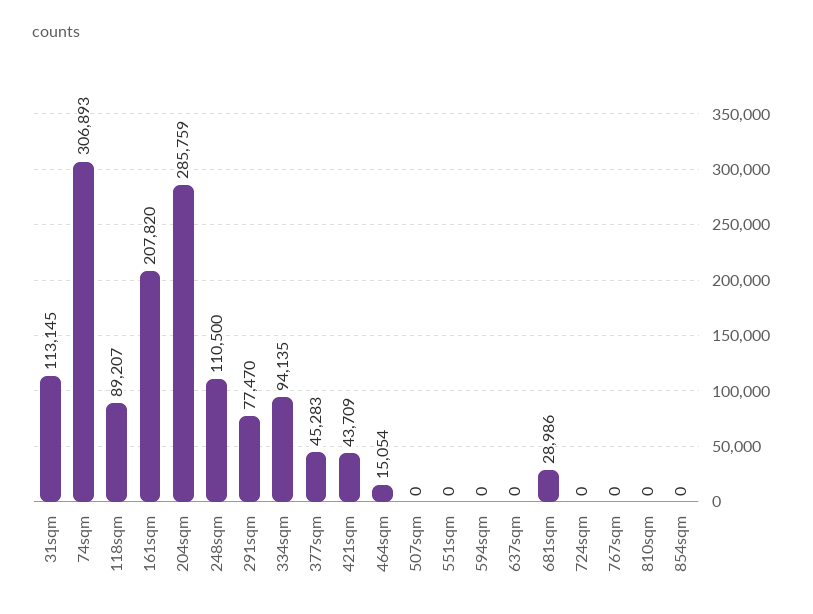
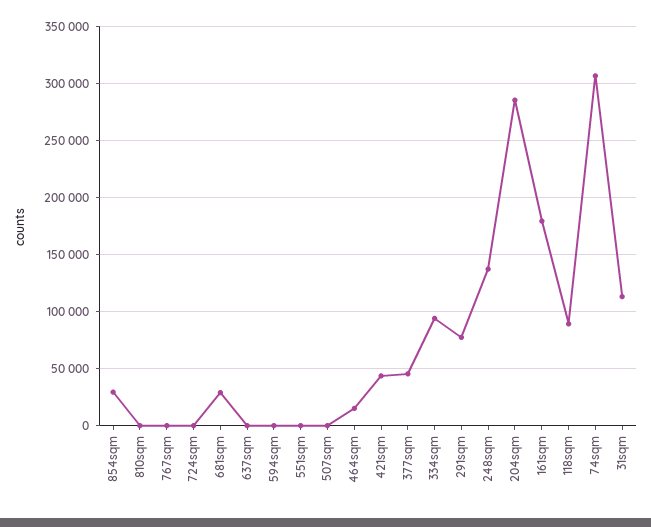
  {
    "31sqm": 113145,
    "74sqm": 306893,
    "118sqm": 89207,
-   "161sqm": 207820,
+   "161sqm": 180000,
    "204sqm": 285759,
-   "248sqm": 110500,
+   "248sqm": 140000,
    "291sqm": 77470,
    "334sqm": 94135,
    "377sqm": 45283,
    "421sqm": 43709,
    "464sqm": 15054,
    "507sqm": 0,
    "551sqm": 0,
    "594sqm": 0,
    "637sqm": 0,
    "681sqm": 28986,
    "724sqm": 0,
    "767sqm": 0,
    "810sqm": 0,
-   "854sqm": 0
+   "854sqm": 30000
  }

